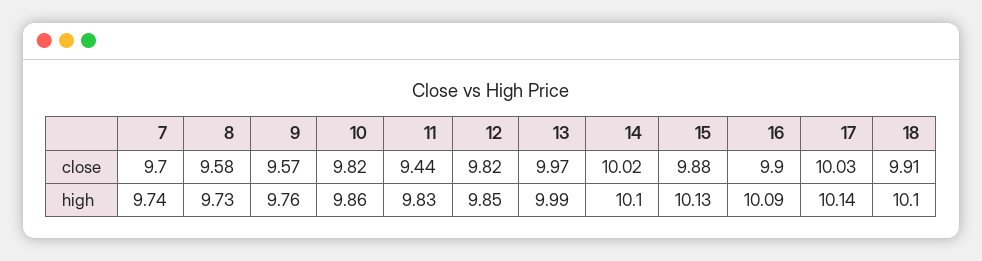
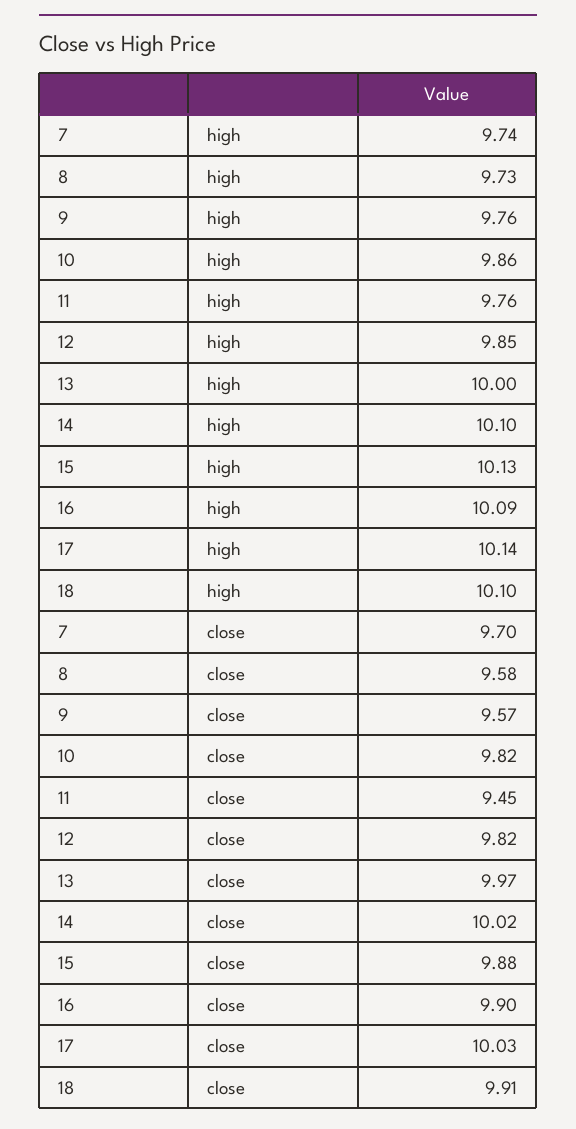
  {
    "7": {
      "close": 9.7,
      "high": 9.74
    },
    "8": {
      "close": 9.58,
      "high": 9.73
    },
    "9": {
      "close": 9.57,
      "high": 9.76
    },
    "10": {
      "close": 9.82,
      "high": 9.86
    },
    "11": {
-     "close": 9.44,
+     "close": 9.45,
-     "high": 9.83
+     "high": 9.76
    },
    "12": {
      "close": 9.82,
      "high": 9.85
    },
    "13": {
      "close": 9.97,
-     "high": 9.99
+     "high": 10
    },
    "14": {
      "close": 10.02,
      "high": 10.1
    },
    "15": {
      "close": 9.88,
      "high": 10.13
    },
    "16": {
      "close": 9.9,
      "high": 10.09
    },
    "17": {
      "close": 10.03,
      "high": 10.14
    },
    "18": {
      "close": 9.91,
      "high": 10.1
    }
  }

